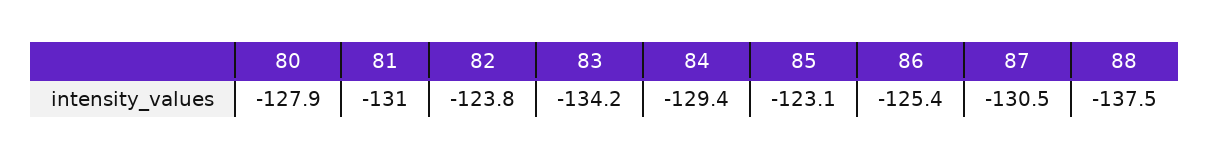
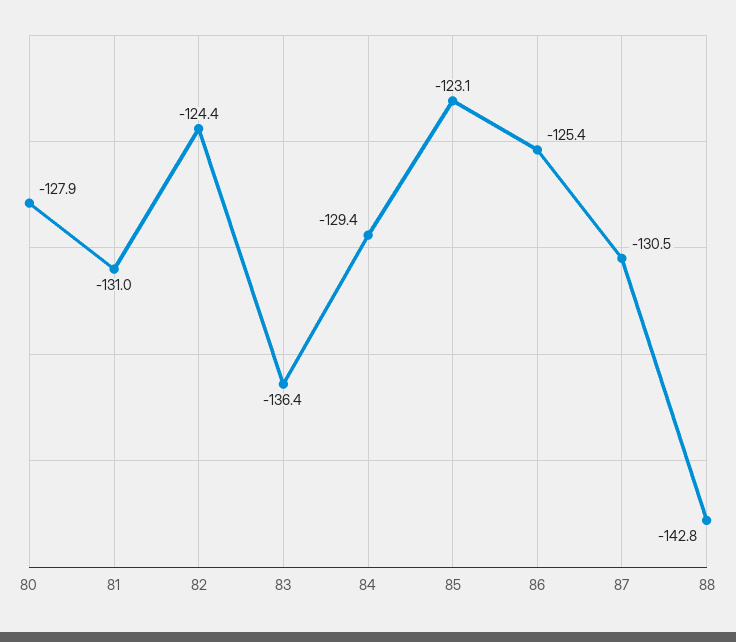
  {
    "80": -127.9,
    "81": -131,
-   "82": -123.8,
+   "82": -124.4,
-   "83": -134.2,
+   "83": -136.4,
    "84": -129.4,
    "85": -123.1,
    "86": -125.4,
    "87": -130.5,
-   "88": -137.5
+   "88": -142.8
  }

